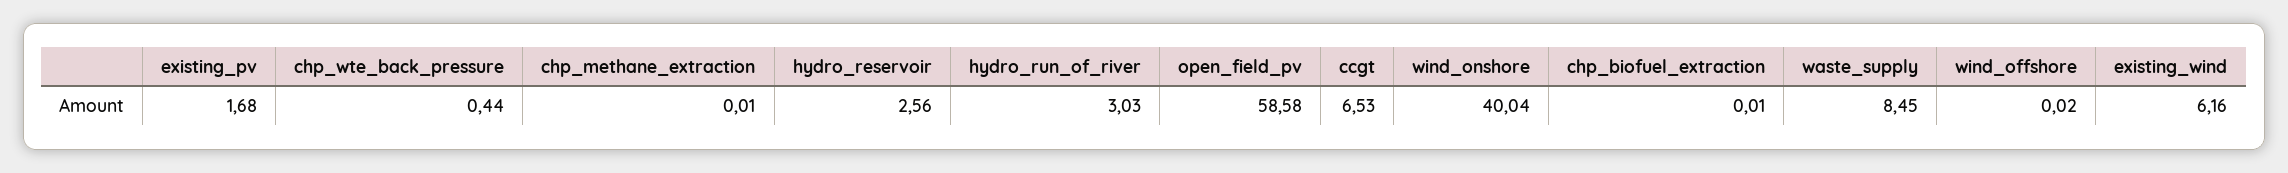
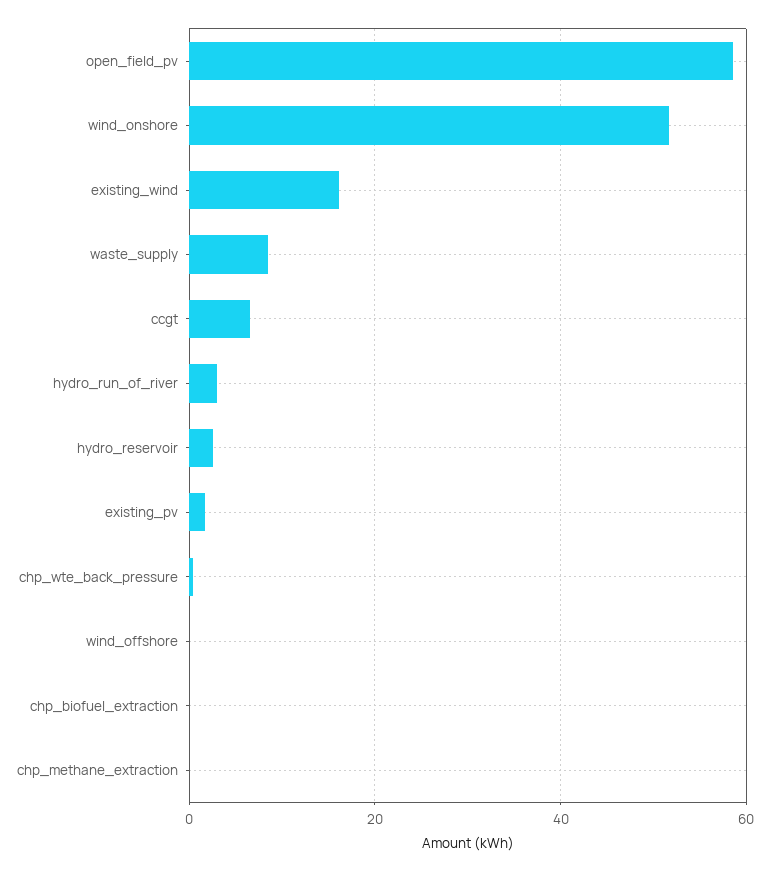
  {
    "existing_pv": 1.68,
    "chp_wte_back_pressure": 0.44,
    "chp_methane_extraction": 0.01,
    "hydro_reservoir": 2.56,
    "hydro_run_of_river": 3.03,
    "open_field_pv": 58.58,
    "ccgt": 6.53,
-   "wind_onshore": 40.04,
+   "wind_onshore": 52,
    "chp_biofuel_extraction": 0.01,
    "waste_supply": 8.45,
    "wind_offshore": 0.02,
-   "existing_wind": 6.16
+   "existing_wind": 16
  }

